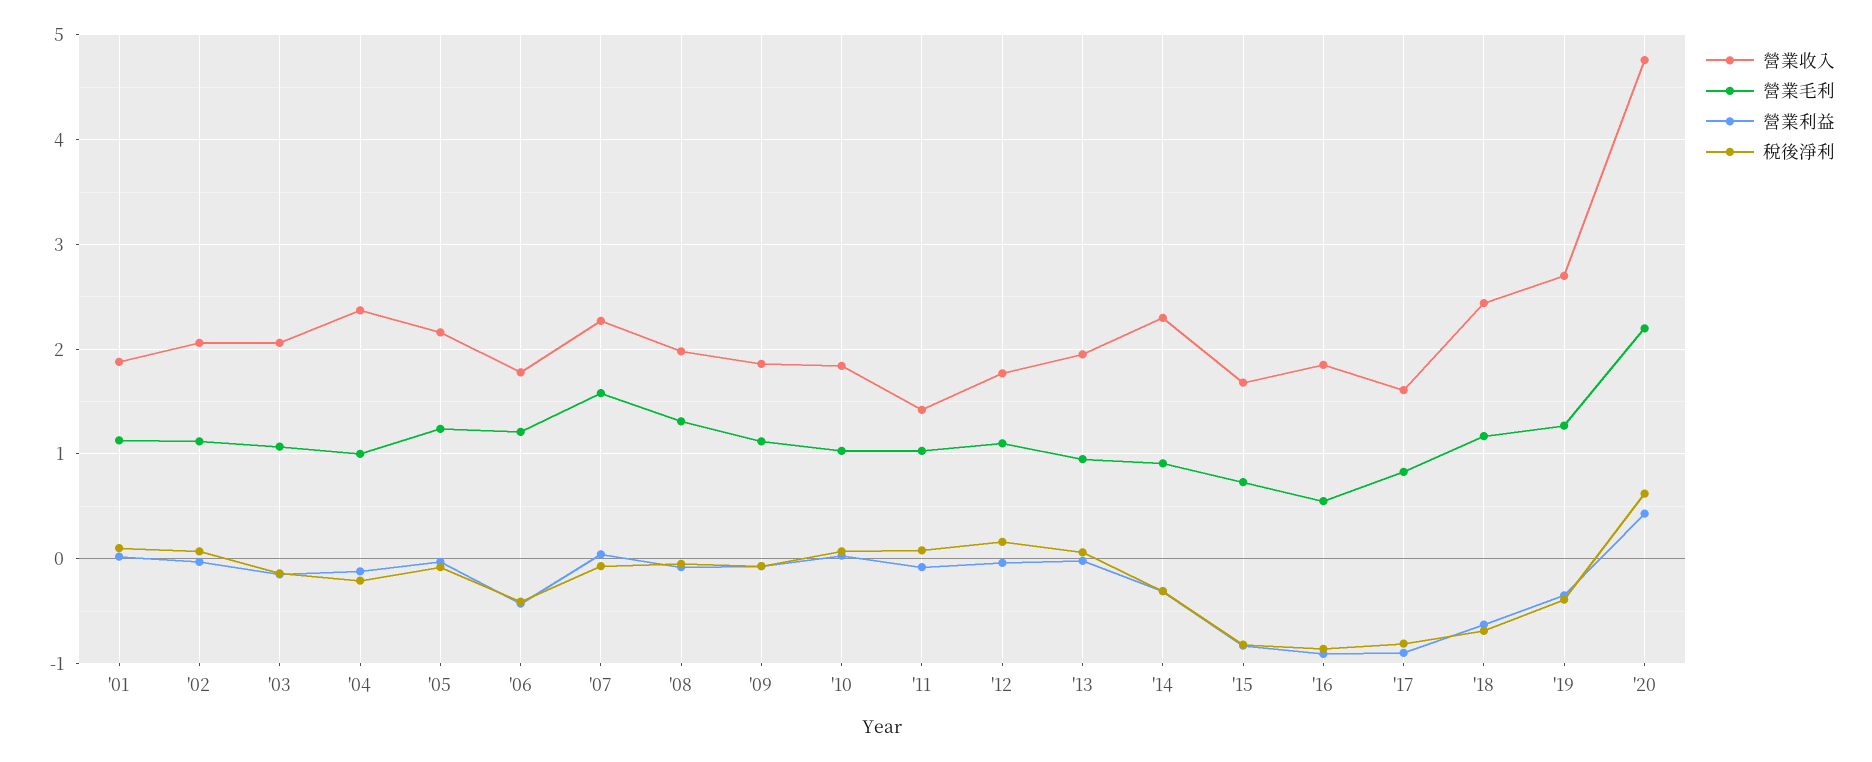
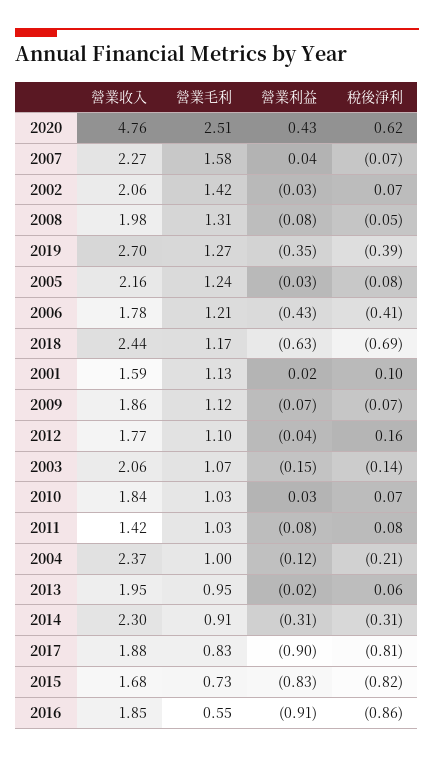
  {
    "營業收入": {
-     "'01": 1.9,
+     "'01": 1.59,
      "'02": 2.06,
      "'03": 2.06,
      "'04": 2.37,
      "'05": 2.16,
      "'06": 1.78,
      "'07": 2.27,
      "'08": 1.98,
      "'09": 1.86,
      "'10": 1.84,
      "'11": 1.42,
      "'12": 1.77,
      "'13": 1.95,
      "'14": 2.3,
      "'15": 1.68,
      "'16": 1.85,
-     "'17": 1.6,
+     "'17": 1.88,
      "'18": 2.44,
      "'19": 2.7,
      "'20": 4.76
    },
    "營業毛利": {
      "'01": 1.13,
-     "'02": 1.1,
+     "'02": 1.42,
      "'03": 1.07,
      "'04": 1,
      "'05": 1.24,
      "'06": 1.21,
      "'07": 1.58,
      "'08": 1.31,
      "'09": 1.12,
      "'10": 1.03,
      "'11": 1.03,
      "'12": 1.1,
      "'13": 0.95,
      "'14": 0.91,
      "'15": 0.73,
      "'16": 0.55,
      "'17": 0.83,
      "'18": 1.17,
      "'19": 1.27,
-     "'20": 2.2
+     "'20": 2.51
    },
    "營業利益": {
      "'01": 0.02,
      "'02": -0.03,
      "'03": -0.15,
      "'04": -0.12,
      "'05": -0.03,
      "'06": -0.43,
      "'07": 0.04,
      "'08": -0.08,
      "'09": -0.07,
      "'10": 0.03,
      "'11": -0.08,
      "'12": -0.04,
      "'13": -0.02,
      "'14": -0.31,
      "'15": -0.83,
      "'16": -0.91,
      "'17": -0.9,
      "'18": -0.63,
      "'19": -0.35,
      "'20": 0.43
    },
    "稅後淨利": {
      "'01": 0.1,
      "'02": 0.07,
      "'03": -0.14,
      "'04": -0.21,
      "'05": -0.08,
      "'06": -0.41,
      "'07": -0.07,
      "'08": -0.05,
      "'09": -0.07,
      "'10": 0.07,
      "'11": 0.08,
      "'12": 0.16,
      "'13": 0.06,
      "'14": -0.31,
      "'15": -0.82,
      "'16": -0.86,
      "'17": -0.81,
      "'18": -0.69,
      "'19": -0.39,
      "'20": 0.62
    }
  }

